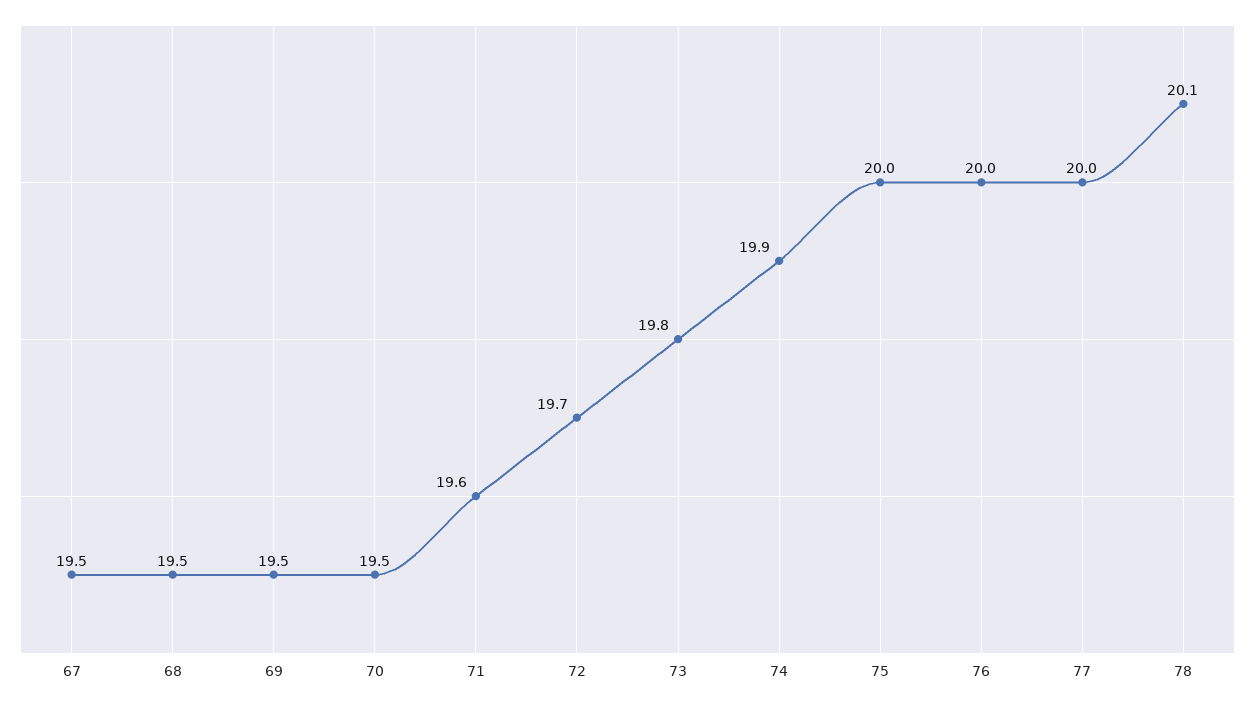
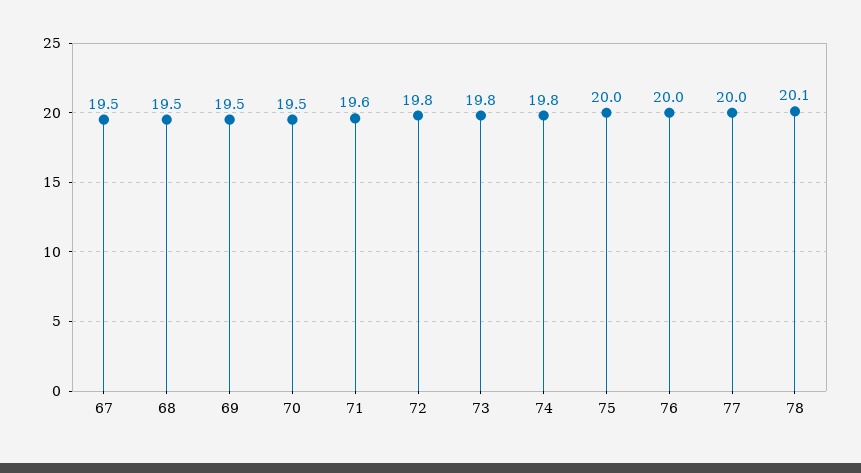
  {
    "67": 19.5,
    "68": 19.5,
    "69": 19.5,
    "70": 19.5,
    "71": 19.6,
-   "72": 19.7,
+   "72": 19.8,
    "73": 19.8,
-   "74": 19.9,
+   "74": 19.8,
    "75": 20,
    "76": 20,
    "77": 20,
    "78": 20.1
  }

